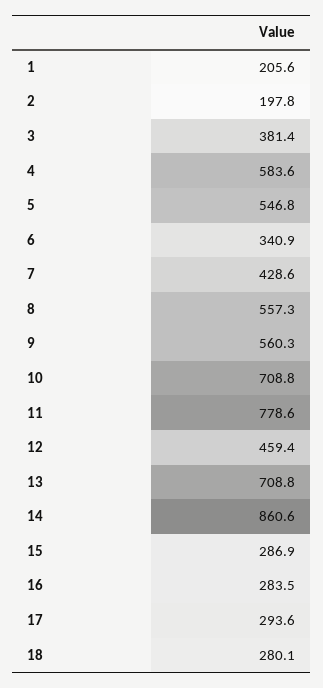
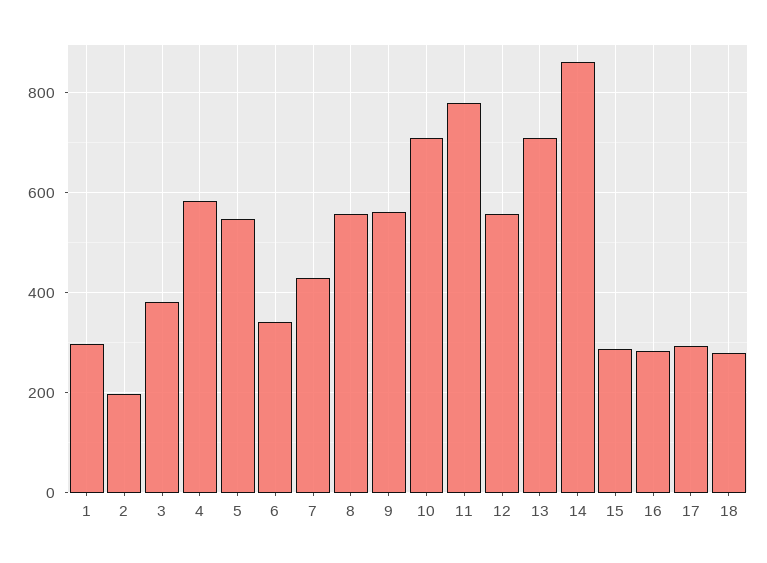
  {
-   "1": 205.6,
+   "1": 300,
    "2": 197.8,
    "3": 381.4,
    "4": 583.6,
    "5": 546.8,
    "6": 340.9,
    "7": 428.6,
    "8": 557.3,
    "9": 560.3,
    "10": 708.8,
    "11": 778.6,
-   "12": 459.4,
+   "12": 560,
    "13": 708.8,
    "14": 860.6,
    "15": 286.9,
    "16": 283.5,
    "17": 293.6,
    "18": 280.1
  }

